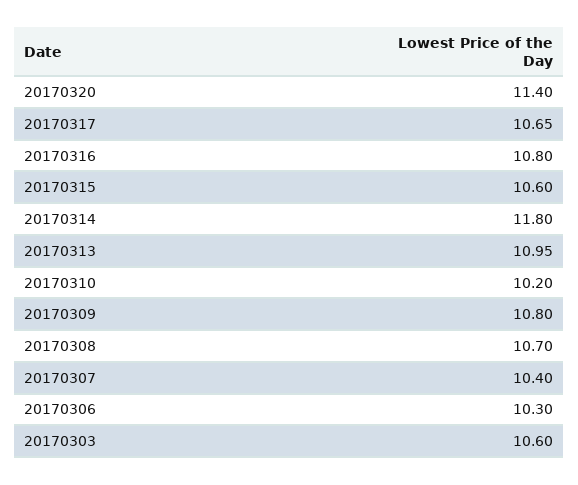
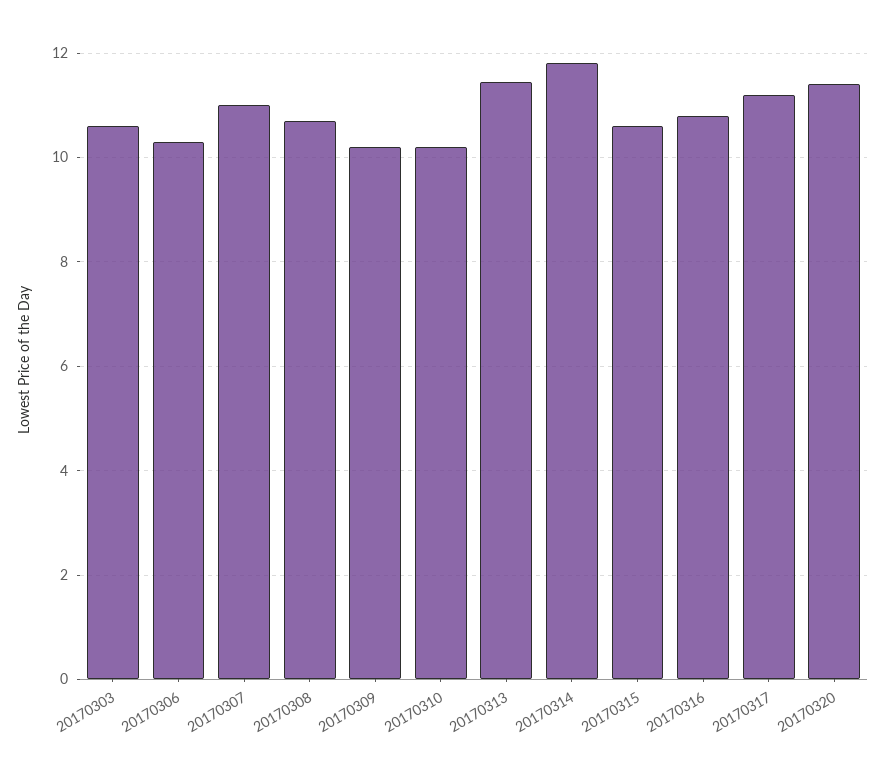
  {
    "20170320": 11.4,
-   "20170317": 10.65,
+   "20170317": 11.2,
    "20170316": 10.8,
    "20170315": 10.6,
    "20170314": 11.8,
-   "20170313": 10.95,
+   "20170313": 11.4,
    "20170310": 10.2,
-   "20170309": 10.8,
+   "20170309": 10.2,
    "20170308": 10.7,
-   "20170307": 10.4,
+   "20170307": 11,
    "20170306": 10.3,
    "20170303": 10.6
  }

